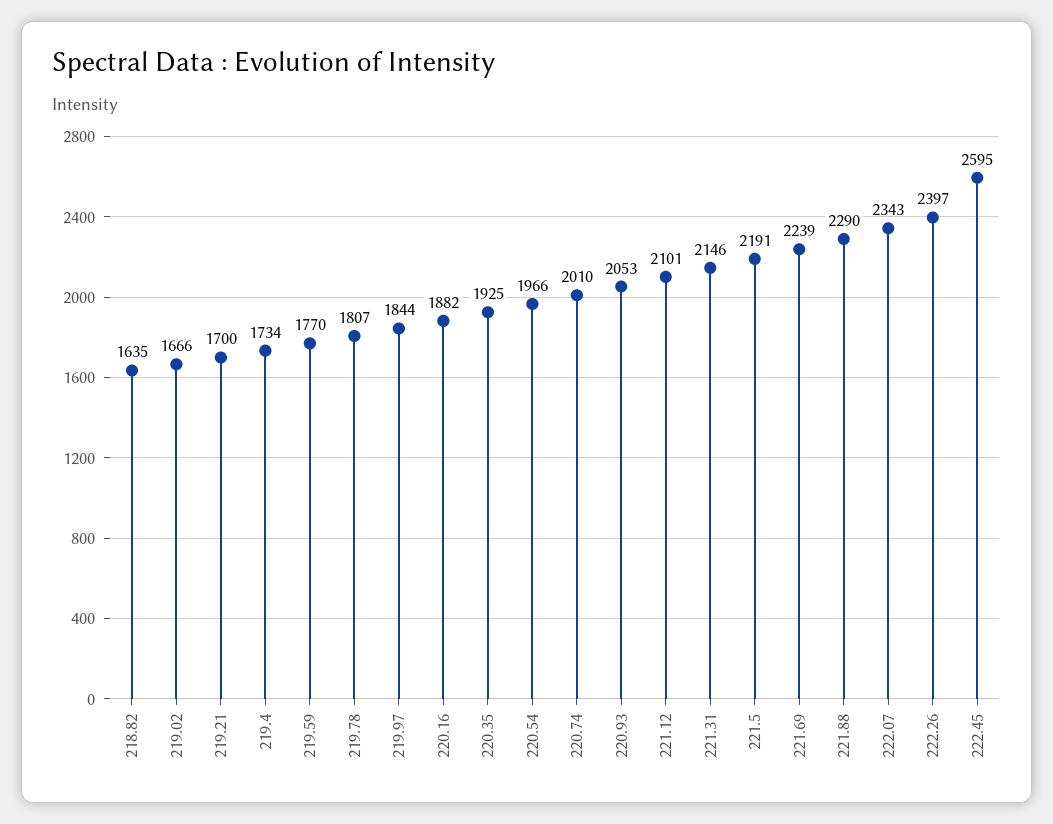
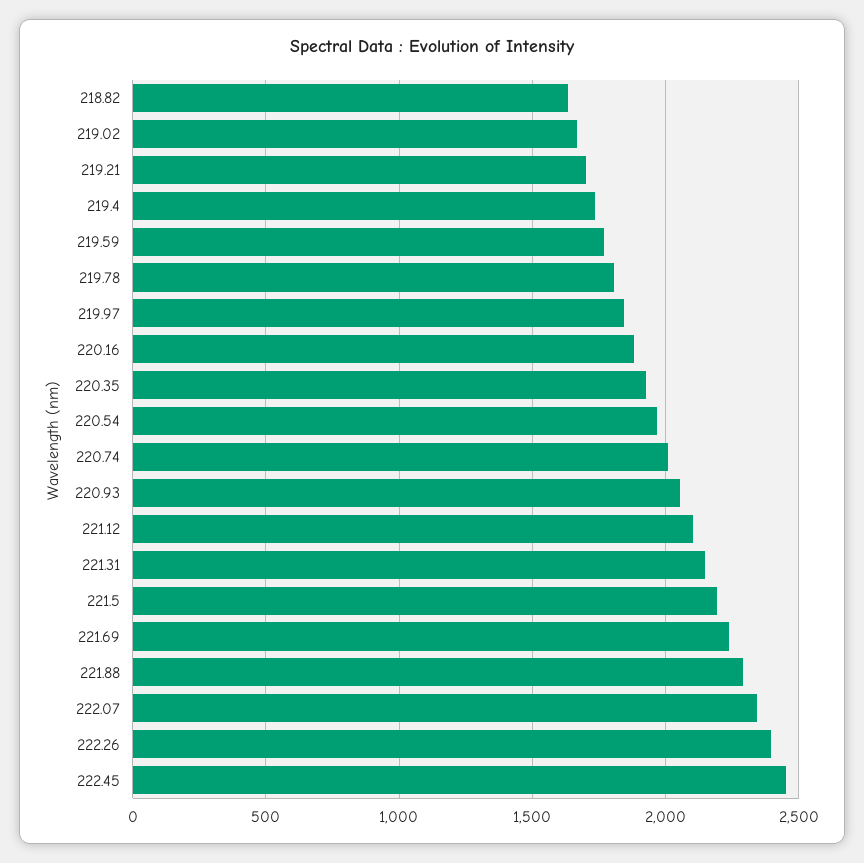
  {
    "218.82": 1635,
    "219.02": 1666,
    "219.21": 1700,
    "219.4": 1734,
    "219.59": 1770,
    "219.78": 1807,
    "219.97": 1844,
    "220.16": 1882,
    "220.35": 1925,
    "220.54": 1966,
    "220.74": 2010,
    "220.93": 2053,
    "221.12": 2101,
    "221.31": 2146,
    "221.5": 2191,
    "221.69": 2239,
    "221.88": 2290,
    "222.07": 2343,
    "222.26": 2397,
-   "222.45": 2595
+   "222.45": 2450
  }

